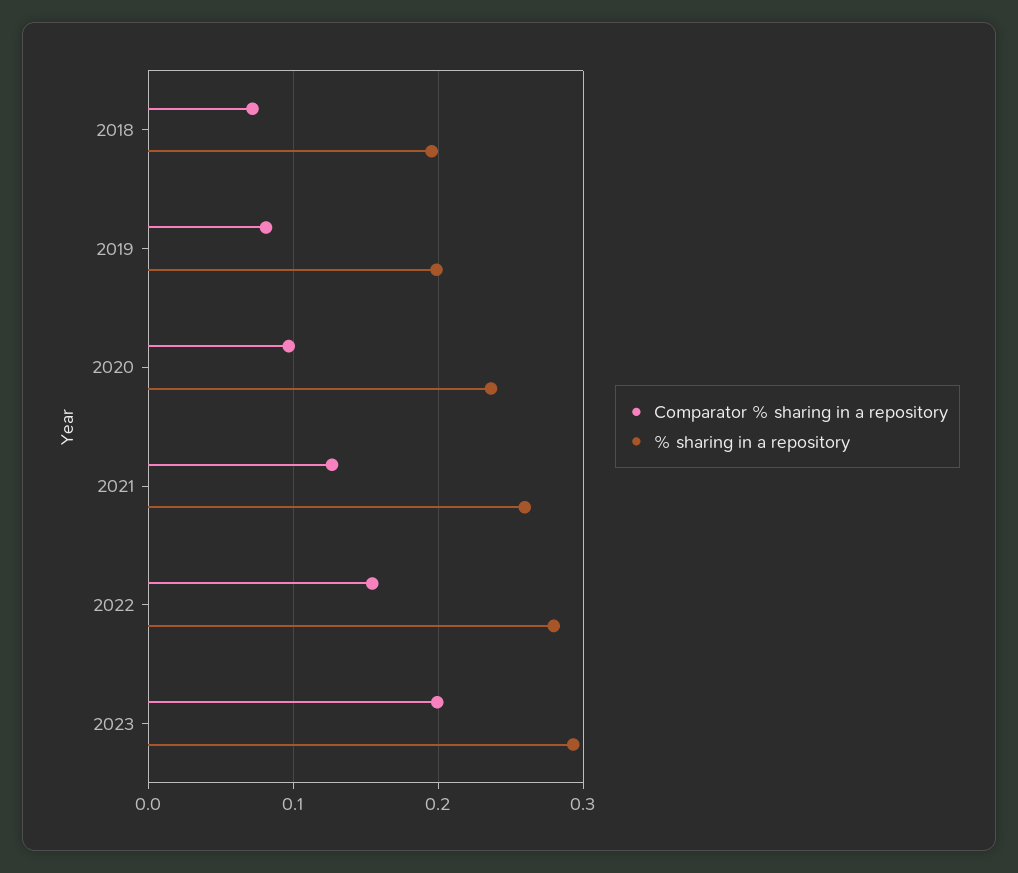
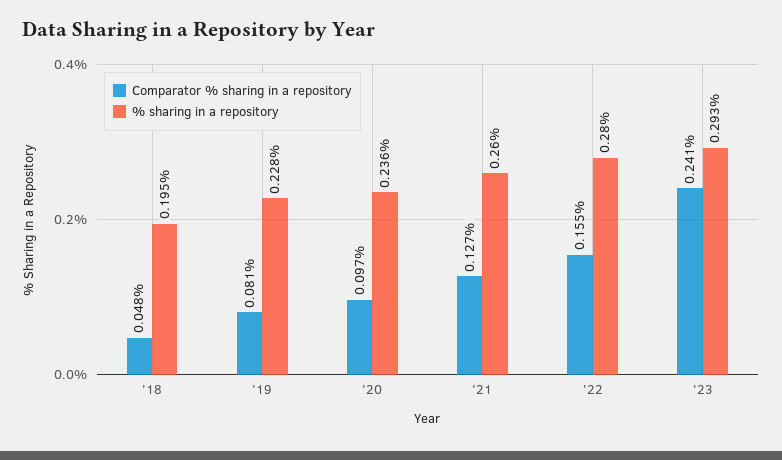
  {
    "Comparator % sharing in a repository": {
-     "2018": 0.07,
+     "2018": 0.048,
      "2019": 0.081,
      "2020": 0.097,
      "2021": 0.127,
      "2022": 0.155,
-     "2023": 0.2
+     "2023": 0.241
    },
    "% sharing in a repository": {
      "2018": 0.195,
-     "2019": 0.2,
+     "2019": 0.228,
      "2020": 0.236,
      "2021": 0.26,
      "2022": 0.28,
      "2023": 0.293
    }
  }

